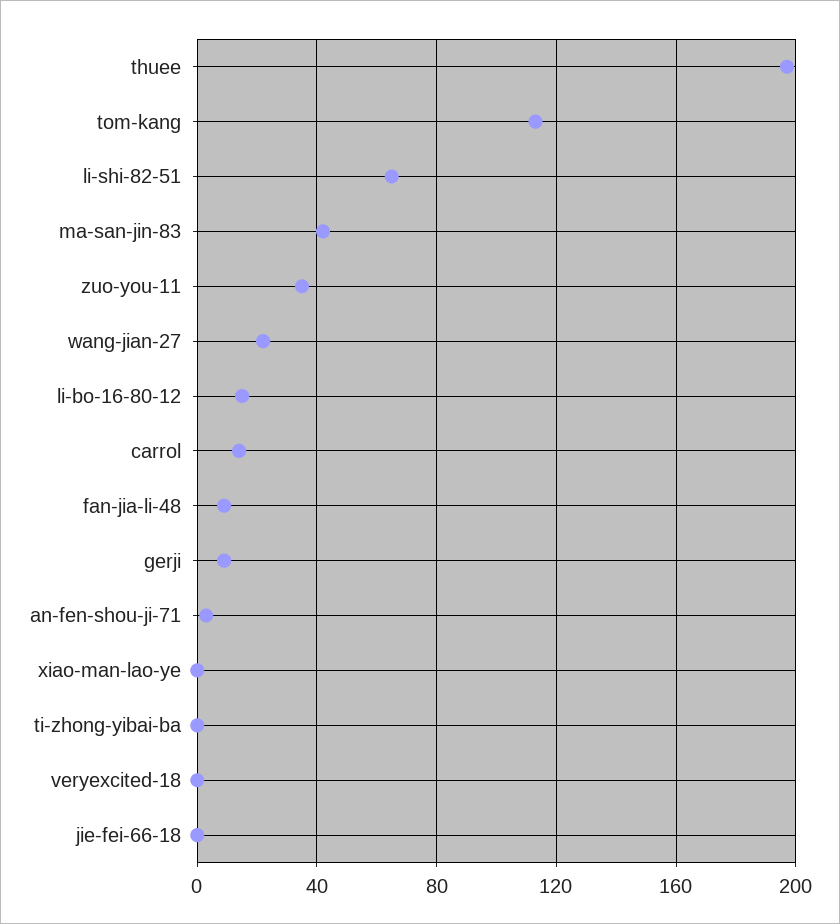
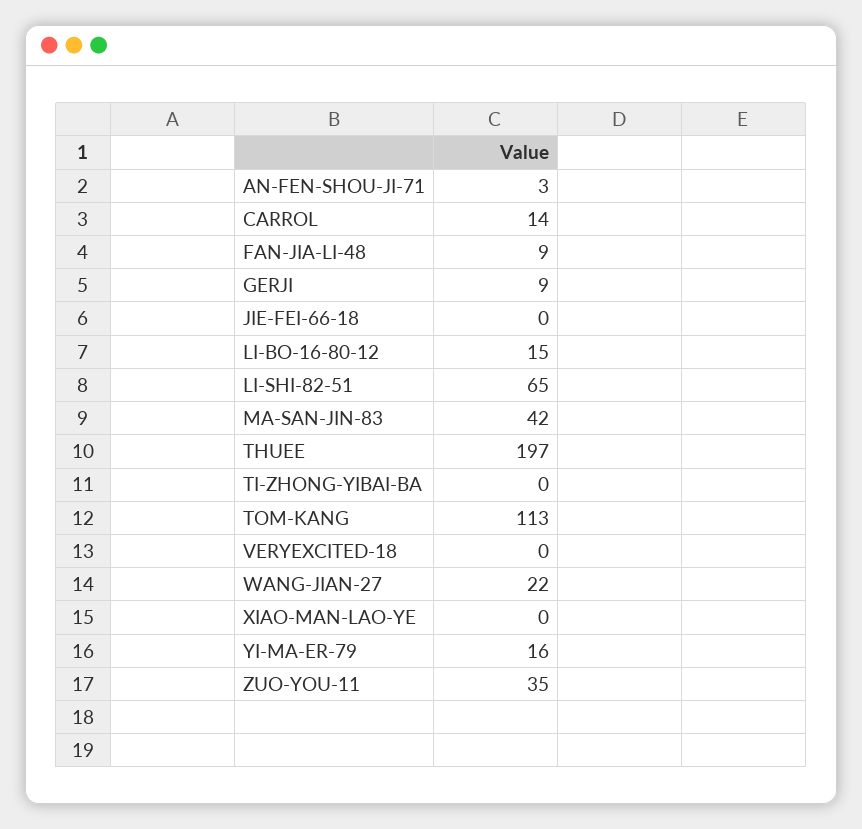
  {
    "thuee": 197,
    "tom-kang": 113,
    "li-shi-82-51": 65,
    "ma-san-jin-83": 42,
    "zuo-you-11": 35,
    "wang-jian-27": 22,
    "li-bo-16-80-12": 15,
    "carrol": 14,
    "fan-jia-li-48": 9,
    "gerji": 9,
    "an-fen-shou-ji-71": 3,
    "xiao-man-lao-ye": 0,
    "ti-zhong-yibai-ba": 0,
    "veryexcited-18": 0,
-   "jie-fei-66-18": 0
+   "jie-fei-66-18": 0,
+   "YI-MA-ER-79": 16
  }

